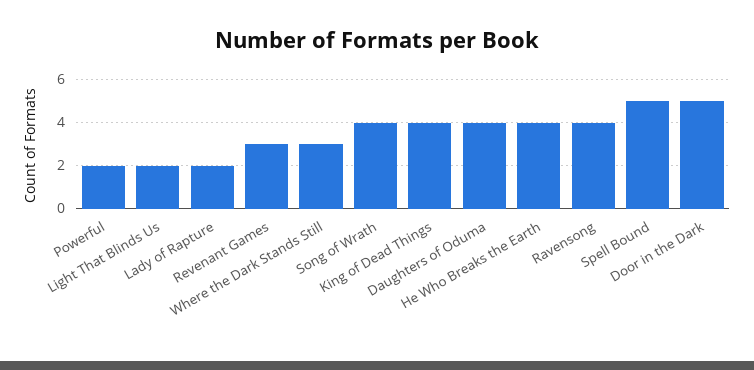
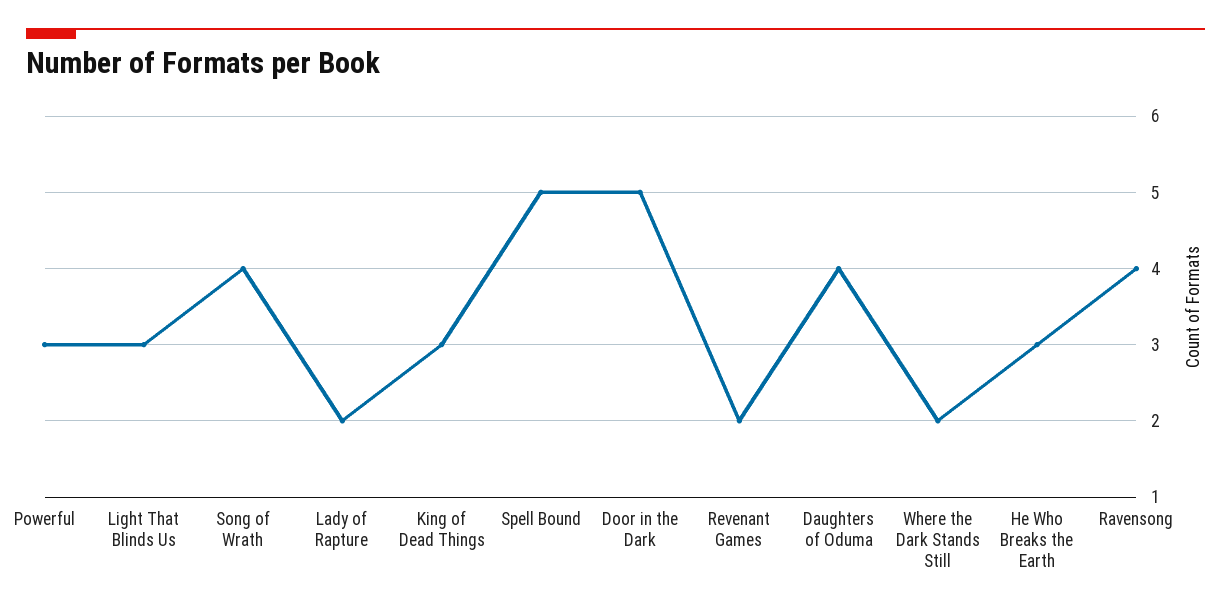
  {
-   "Powerful": 2,
+   "Powerful": 3,
-   "Light That Blinds Us": 2,
+   "Light That Blinds Us": 3,
    "Lady of Rapture": 2,
-   "Revenant Games": 3,
+   "Revenant Games": 2,
-   "Where the Dark Stands Still": 3,
+   "Where the Dark Stands Still": 2,
    "Song of Wrath": 4,
-   "King of Dead Things": 4,
+   "King of Dead Things": 3,
    "Daughters of Oduma": 4,
-   "He Who Breaks the Earth": 4,
+   "He Who Breaks the Earth": 3,
    "Ravensong": 4,
    "Spell Bound": 5,
    "Door in the Dark": 5
  }

